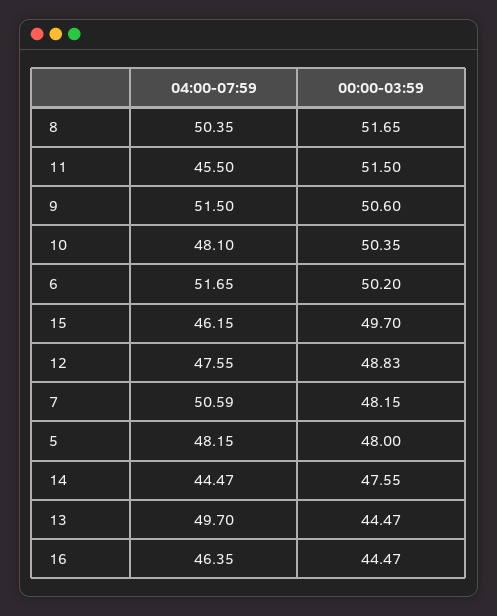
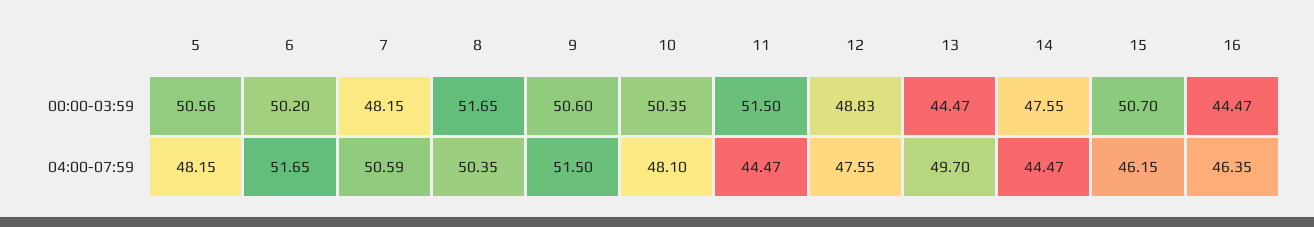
  {
    "04:00-07:59": {
      "8": 50.35,
-     "11": 45.5,
+     "11": 44.47,
      "9": 51.5,
      "10": 48.1,
      "6": 51.65,
      "15": 46.15,
      "12": 47.55,
      "7": 50.59,
      "5": 48.15,
      "14": 44.47,
      "13": 49.7,
      "16": 46.35
    },
    "00:00-03:59": {
      "8": 51.65,
      "11": 51.5,
      "9": 50.6,
      "10": 50.35,
      "6": 50.2,
-     "15": 49.7,
+     "15": 50.7,
      "12": 48.83,
      "7": 48.15,
-     "5": 48,
+     "5": 50.56,
      "14": 47.55,
      "13": 44.47,
      "16": 44.47
    }
  }

